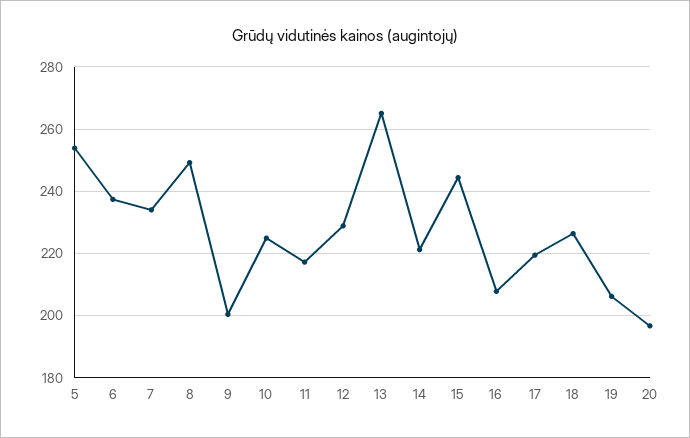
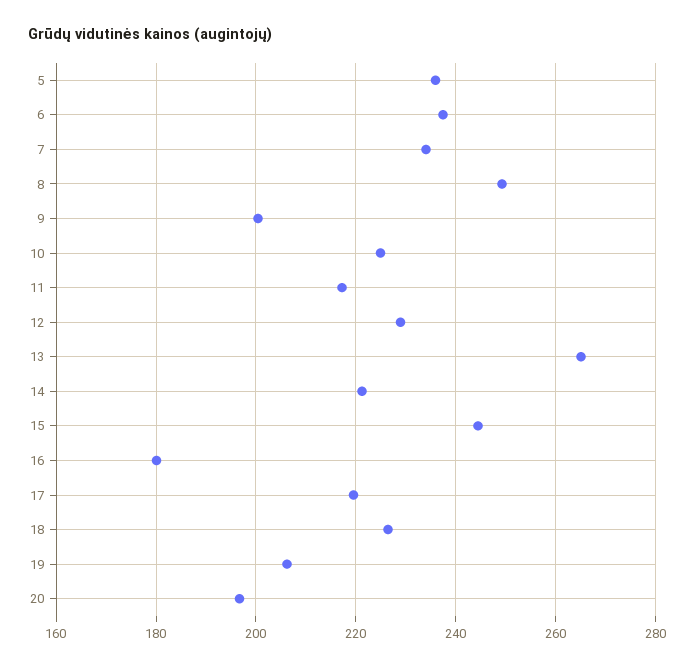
  {
-   "5": 254,
+   "5": 236,
    "6": 238,
    "7": 234,
    "8": 250,
    "9": 200,
    "10": 224,
    "11": 218,
    "12": 228,
    "13": 266,
    "14": 222,
    "15": 244,
-   "16": 208,
+   "16": 180,
    "17": 220,
    "18": 226,
    "19": 206,
    "20": 196
  }

